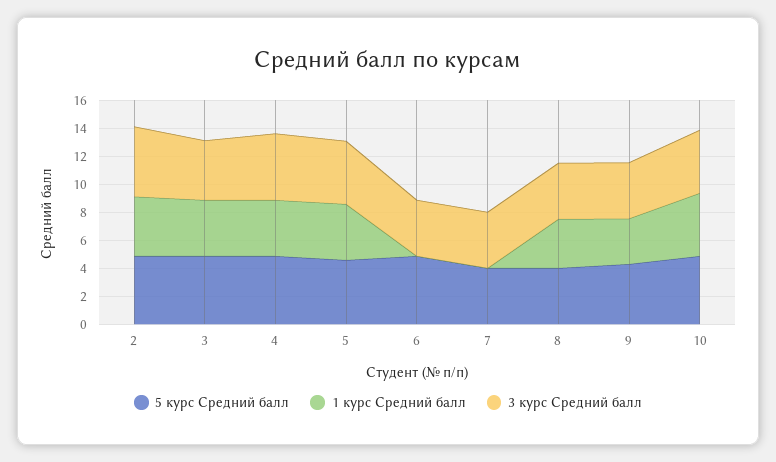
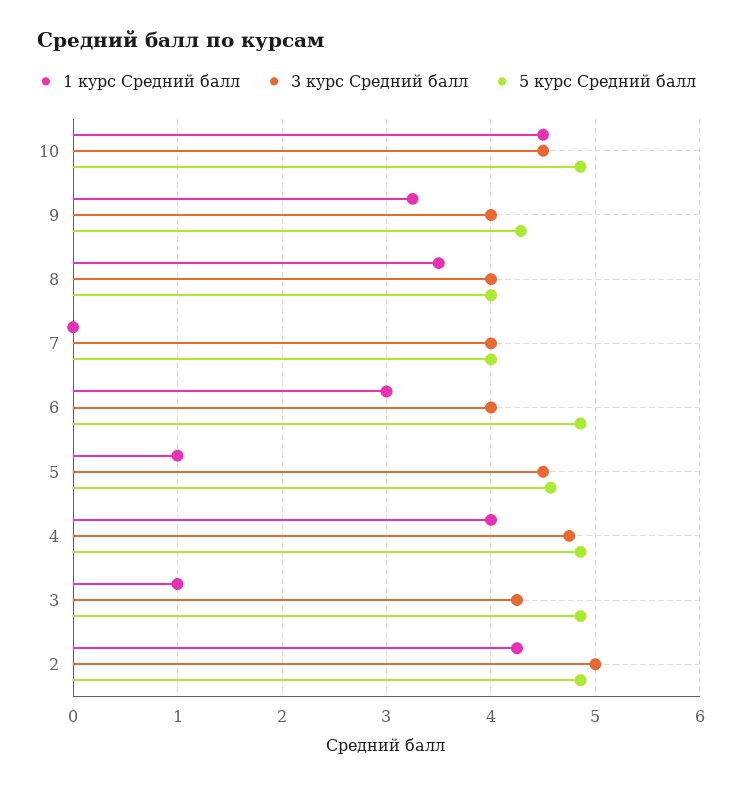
  {
    "5 курс Средний балл": {
      "2": 4.9,
      "3": 4.9,
      "4": 4.9,
      "5": 4.6,
      "6": 4.9,
      "7": 4,
      "8": 4,
      "9": 4.3,
      "10": 4.9
    },
    "1 курс Средний балл": {
      "2": 4.3,
-     "3": 4,
+     "3": 1,
      "4": 4,
-     "5": 4,
+     "5": 1,
-     "6": 0,
+     "6": 3,
      "7": 0,
      "8": 3.5,
      "9": 3.3,
      "10": 4.5
    },
    "3 курс Средний балл": {
      "2": 5,
      "3": 4.3,
      "4": 4.8,
      "5": 4.5,
      "6": 4,
      "7": 4,
      "8": 4,
      "9": 4,
      "10": 4.5
    }
  }

